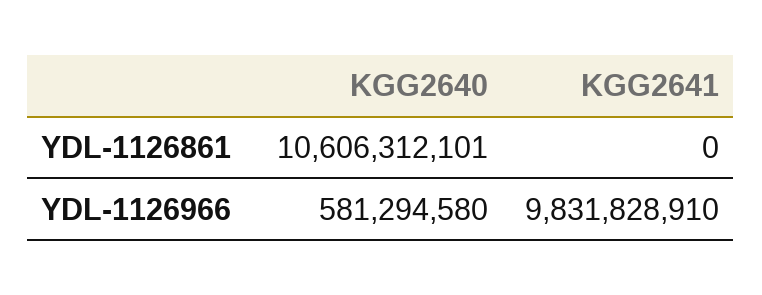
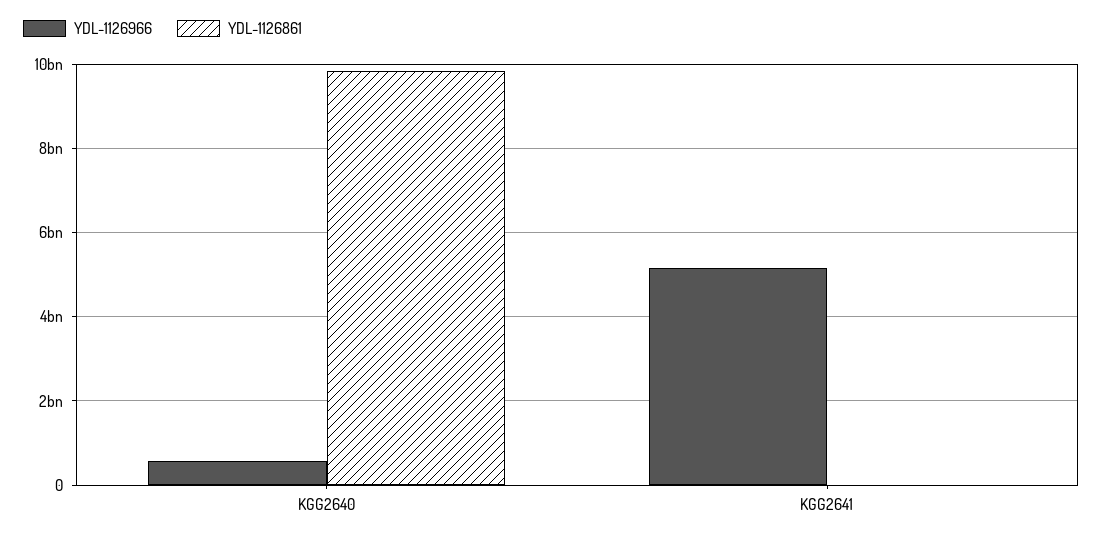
  {
    "YDL-1126861": {
-     "KGG2640": 10606312101,
+     "KGG2640": 9800000000,
      "KGG2641": 0
    },
    "YDL-1126966": {
      "KGG2640": 581294580,
-     "KGG2641": 9831828910
+     "KGG2641": 5200000000
    }
  }

